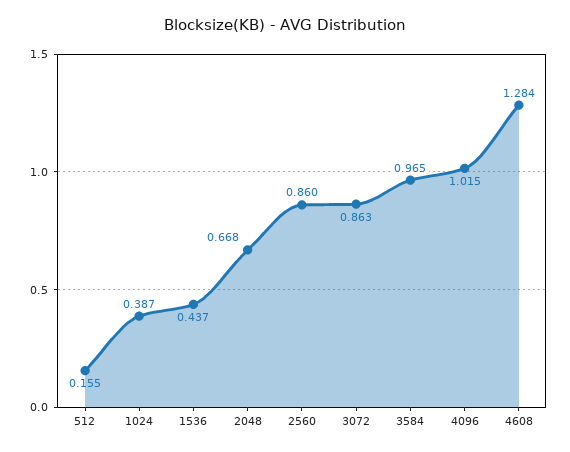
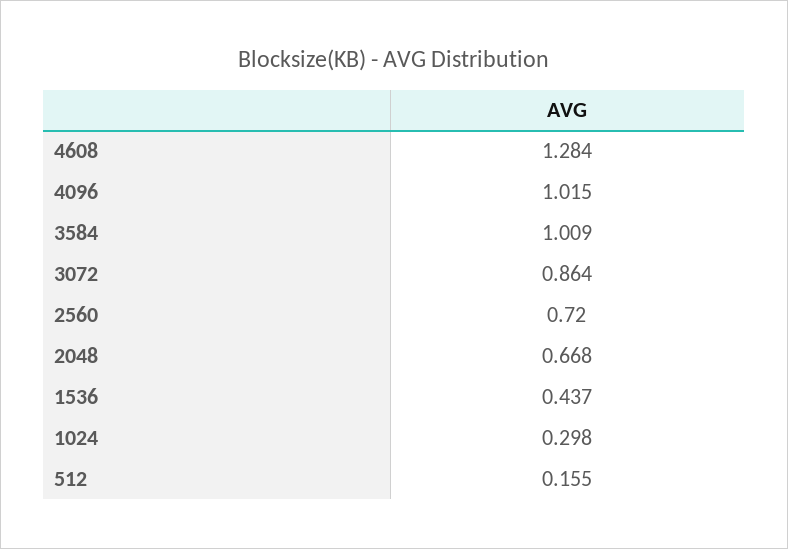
  {
    "512": 0.155,
-   "1024": 0.387,
+   "1024": 0.298,
    "1536": 0.437,
    "2048": 0.668,
-   "2560": 0.86,
+   "2560": 0.72,
-   "3072": 0.863,
+   "3072": 0.864,
-   "3584": 0.965,
+   "3584": 1.009,
    "4096": 1.015,
    "4608": 1.284
  }

